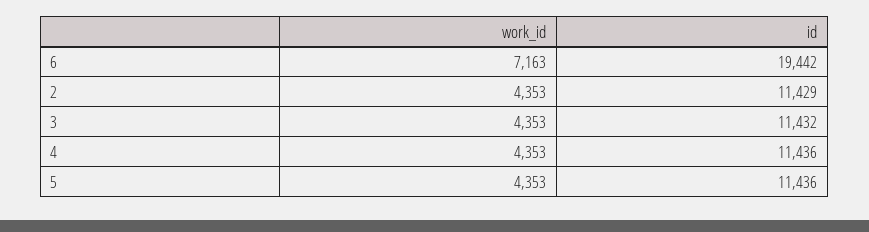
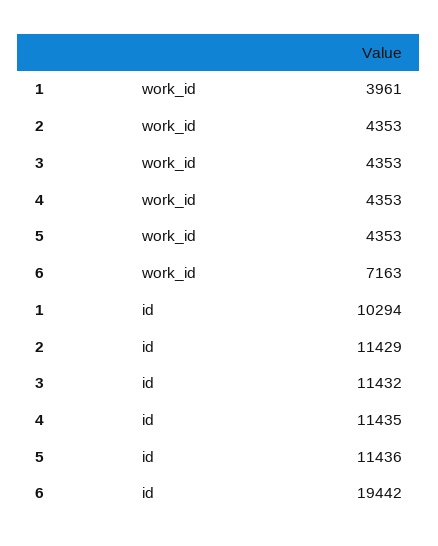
  {
    "work_id": {
      "6": 7163,
      "2": 4353,
      "3": 4353,
      "4": 4353,
-     "5": 4353
+     "5": 4353,
+     "1": 3961
    },
    "id": {
      "6": 19442,
      "2": 11429,
      "3": 11432,
-     "4": 11436,
+     "4": 11435,
-     "5": 11436
+     "5": 11436,
+     "1": 10294
    }
  }

